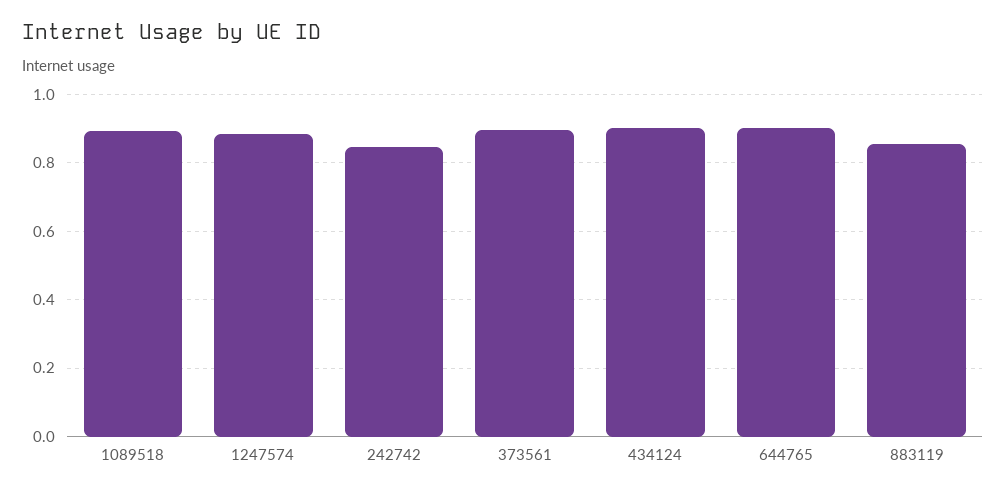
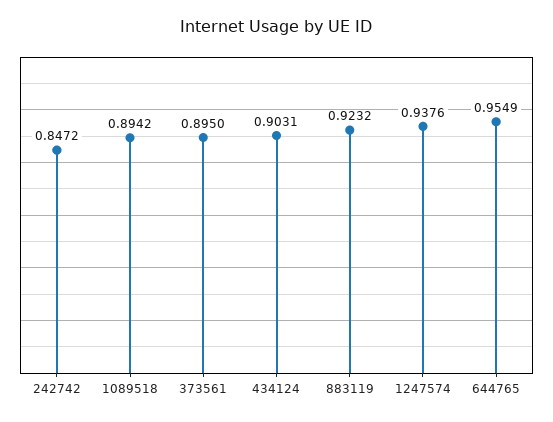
  {
    "1089518": 0.8942,
-   "1247574": 0.88,
+   "1247574": 0.9376,
    "242742": 0.8472,
    "373561": 0.895,
    "434124": 0.9031,
-   "644765": 0.9,
+   "644765": 0.9549,
-   "883119": 0.86
+   "883119": 0.9232
  }

